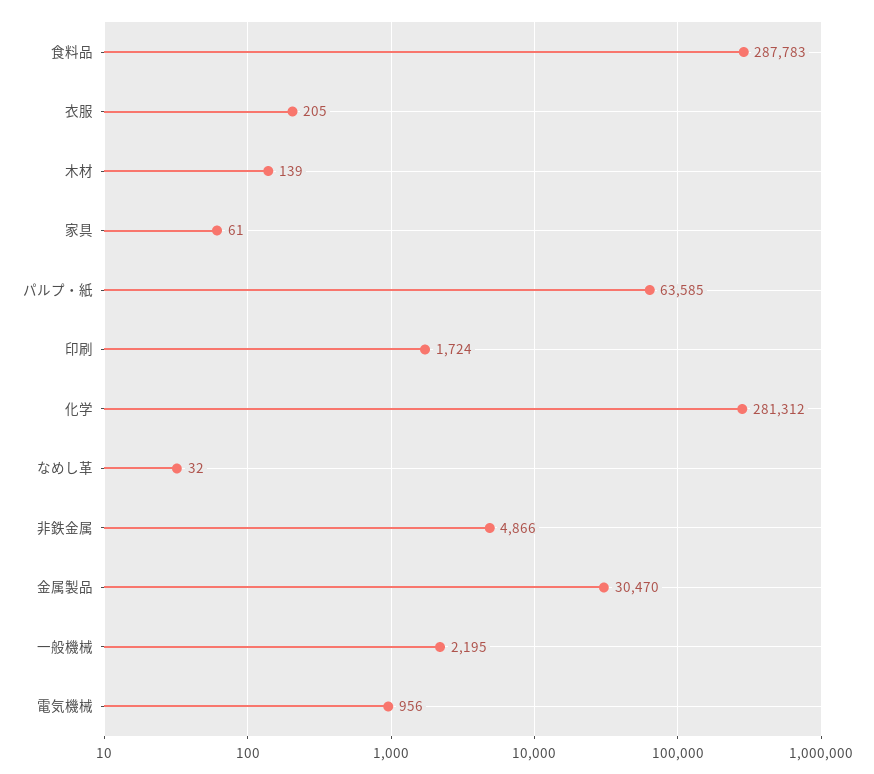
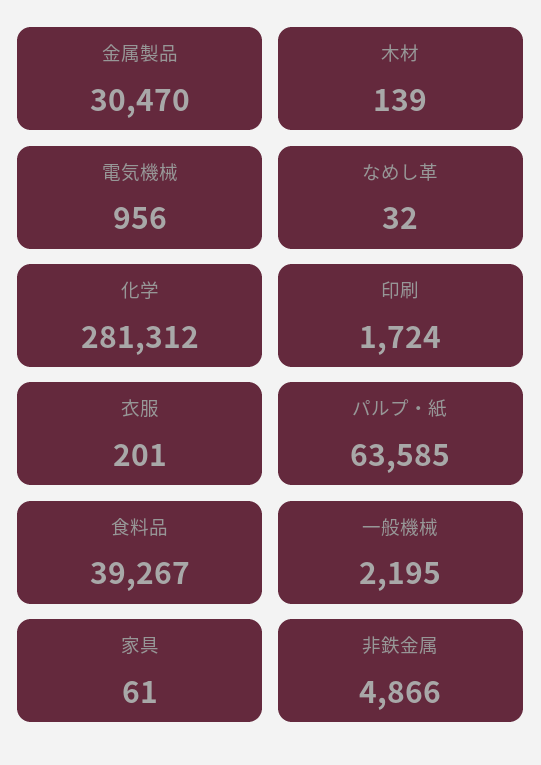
  {
-   "食料品": 287783,
+   "食料品": 39267,
-   "衣服": 205,
+   "衣服": 201,
    "木材": 139,
    "家具": 61,
    "パルプ・紙": 63585,
    "印刷": 1724,
    "化学": 281312,
    "なめし革": 32,
    "非鉄金属": 4866,
    "金属製品": 30470,
    "一般機械": 2195,
    "電気機械": 956
  }

